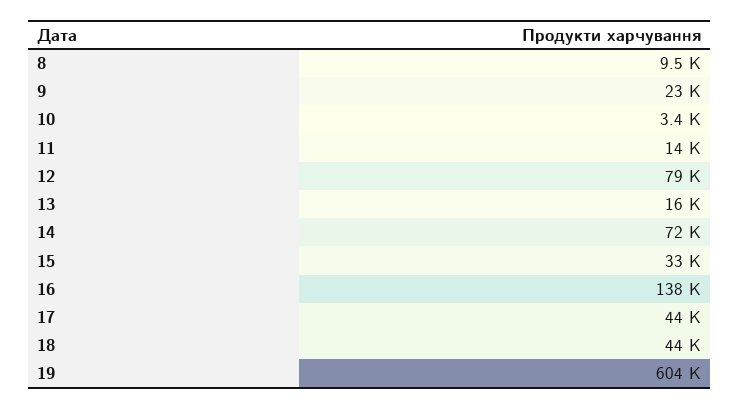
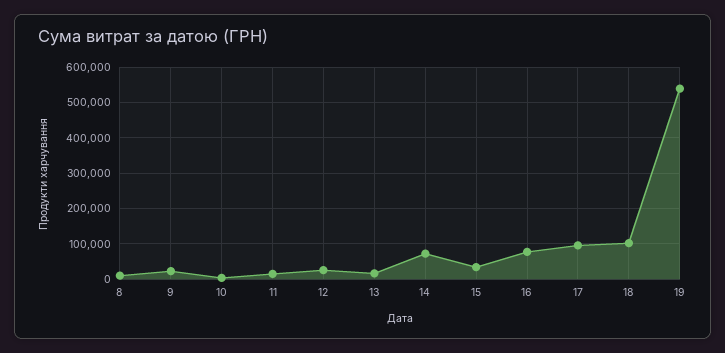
  {
    "8": 9500,
    "9": 23000,
    "10": 3400,
    "11": 14000,
-   "12": 79000,
+   "12": 20000,
    "13": 16000,
    "14": 72000,
    "15": 33000,
-   "16": 138000,
+   "16": 80000,
-   "17": 44000,
+   "17": 100000,
-   "18": 44000,
+   "18": 100000,
-   "19": 604000
+   "19": 540000
  }

